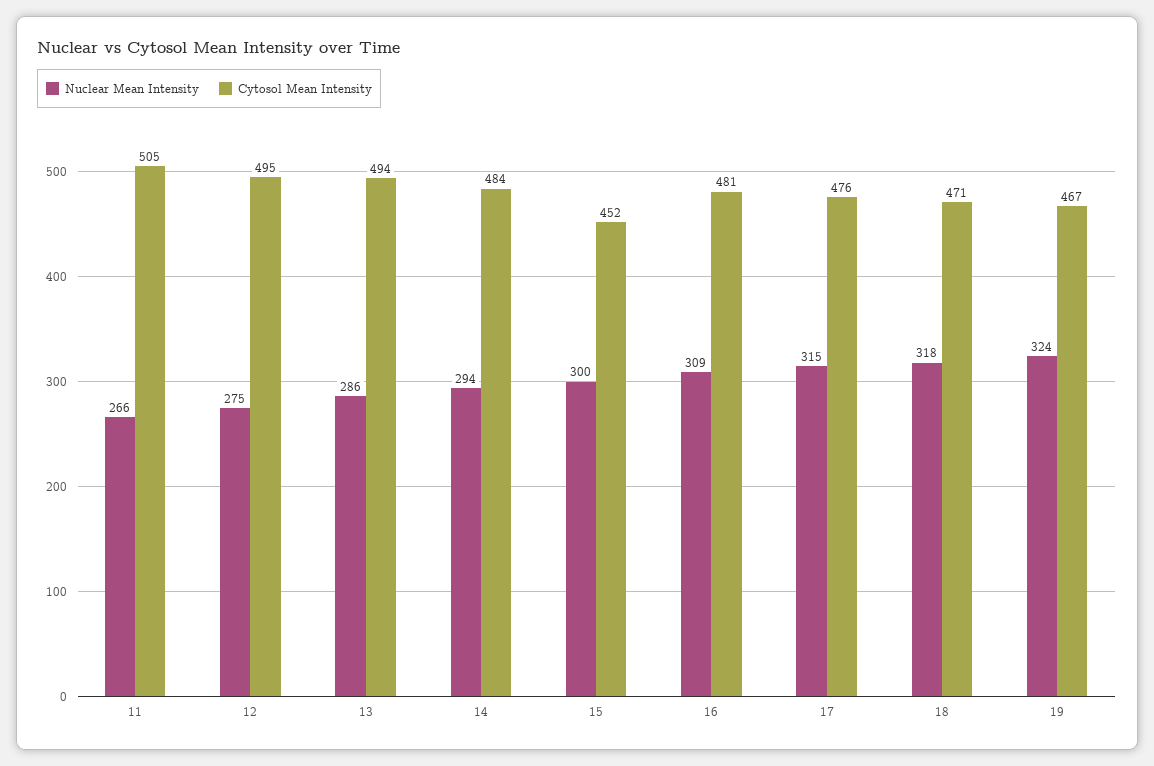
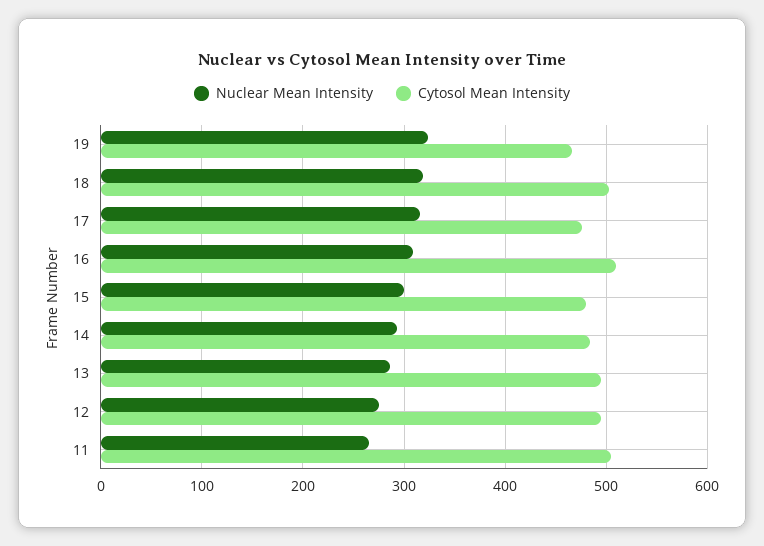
  {
    "Nuclear Mean Intensity": {
      "11": 266,
      "12": 275,
      "13": 286,
      "14": 294,
      "15": 300,
      "16": 309,
      "17": 315,
      "18": 318,
      "19": 324
    },
    "Cytosol Mean Intensity": {
      "11": 505,
      "12": 495,
      "13": 494,
      "14": 484,
-     "15": 452,
+     "15": 480,
-     "16": 481,
+     "16": 510,
      "17": 476,
-     "18": 471,
+     "18": 500,
      "19": 467
    }
  }

